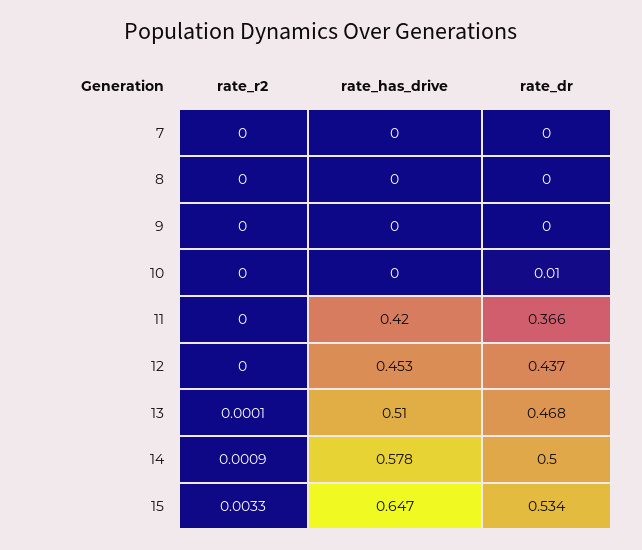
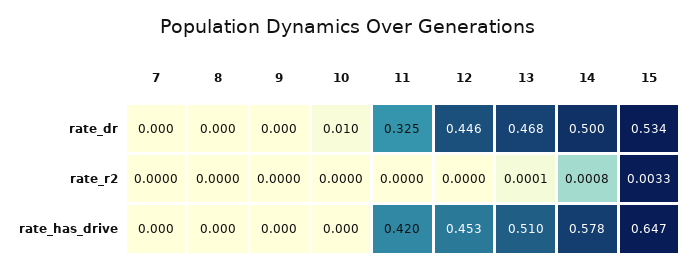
  {
    "rate_r2": {
      "7": 0,
      "8": 0,
      "9": 0,
      "10": 0,
      "11": 0,
      "12": 0,
      "13": 0.0001,
-     "14": 0.0009,
+     "14": 0.0008,
      "15": 0.0033
    },
    "rate_has_drive": {
      "7": 0,
      "8": 0,
      "9": 0,
      "10": 0,
      "11": 0.42,
      "12": 0.453,
      "13": 0.51,
      "14": 0.578,
      "15": 0.647
    },
    "rate_dr": {
      "7": 0,
      "8": 0,
      "9": 0,
      "10": 0.01,
-     "11": 0.366,
+     "11": 0.325,
-     "12": 0.437,
+     "12": 0.446,
      "13": 0.468,
      "14": 0.5,
      "15": 0.534
    }
  }

